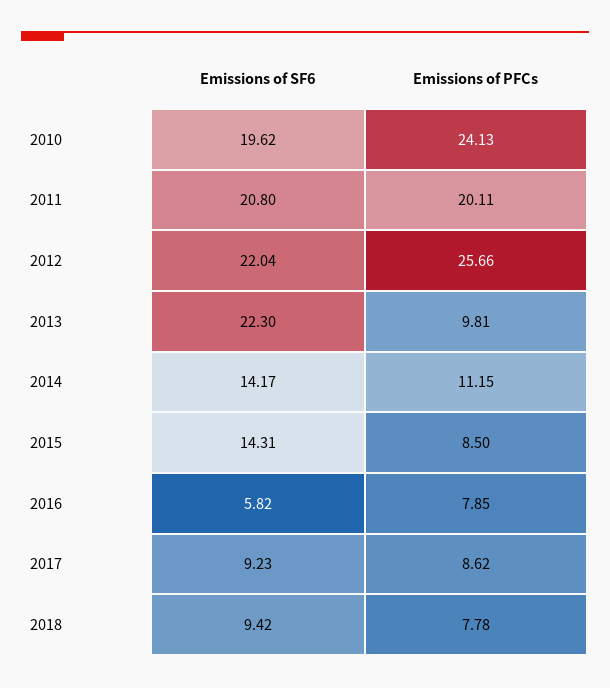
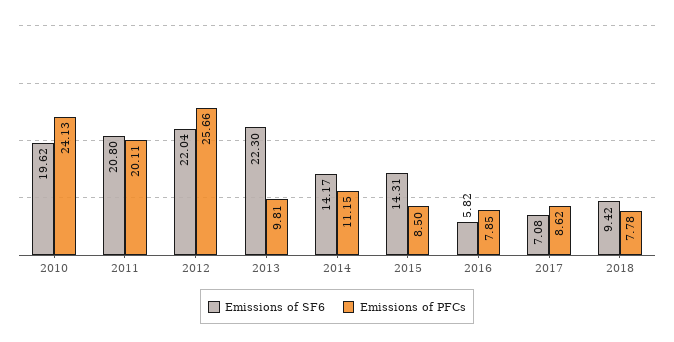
  {
    "Emissions of SF6": {
      "2010": 19.62,
      "2011": 20.8,
      "2012": 22.04,
      "2013": 22.3,
      "2014": 14.17,
      "2015": 14.31,
      "2016": 5.82,
-     "2017": 9.23,
+     "2017": 7.08,
      "2018": 9.42
    },
    "Emissions of PFCs": {
      "2010": 24.13,
      "2011": 20.11,
      "2012": 25.66,
      "2013": 9.81,
      "2014": 11.15,
      "2015": 8.5,
      "2016": 7.85,
      "2017": 8.62,
      "2018": 7.78
    }
  }

